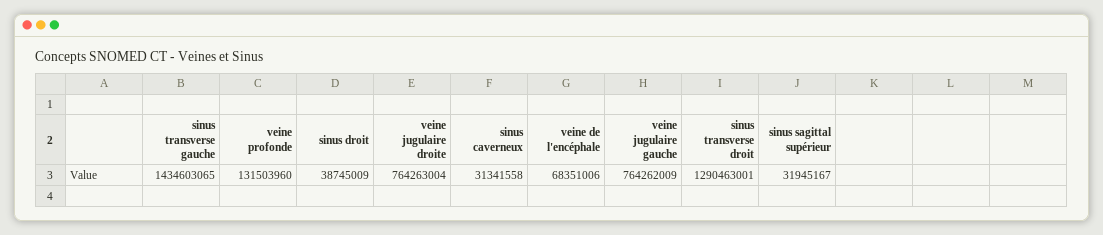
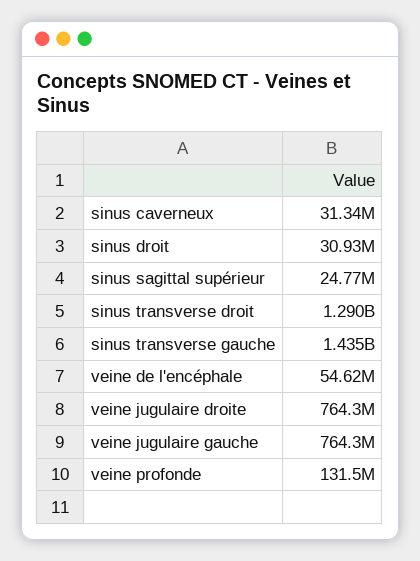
  {
    "sinus transverse gauche": 1434603065,
    "veine profonde": 131503960,
-   "sinus droit": 38745009,
+   "sinus droit": 30930000,
    "veine jugulaire droite": 764263004,
    "sinus caverneux": 31341558,
-   "veine de l'encéphale": 68351006,
+   "veine de l'encéphale": 54620000,
    "veine jugulaire gauche": 764262009,
    "sinus transverse droit": 1290463001,
-   "sinus sagittal supérieur": 31945167
+   "sinus sagittal supérieur": 24770000
  }

